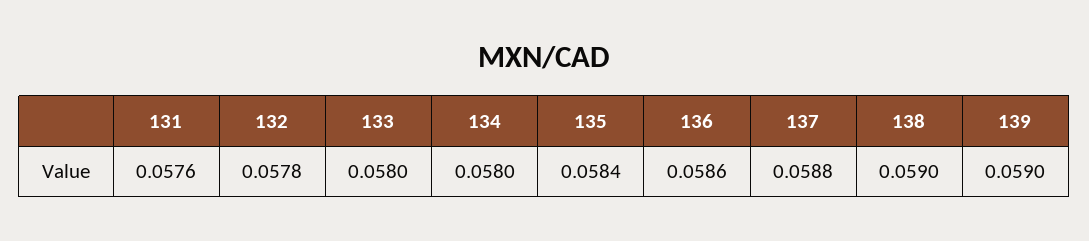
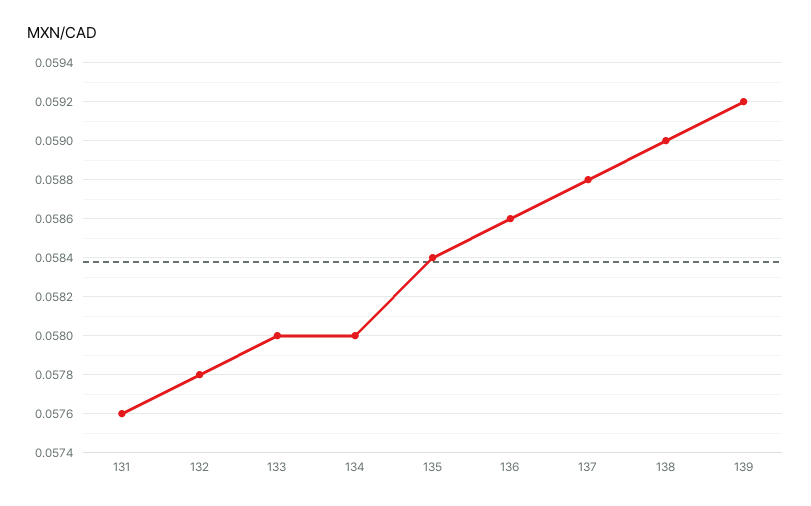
  {
    "131": 0.0576,
    "132": 0.0578,
    "133": 0.058,
    "134": 0.058,
    "135": 0.0584,
    "136": 0.0586,
    "137": 0.0588,
    "138": 0.059,
-   "139": 0.059
+   "139": 0.0592
  }

